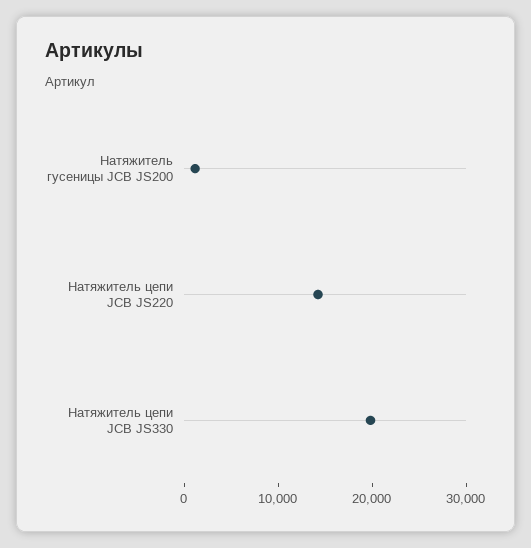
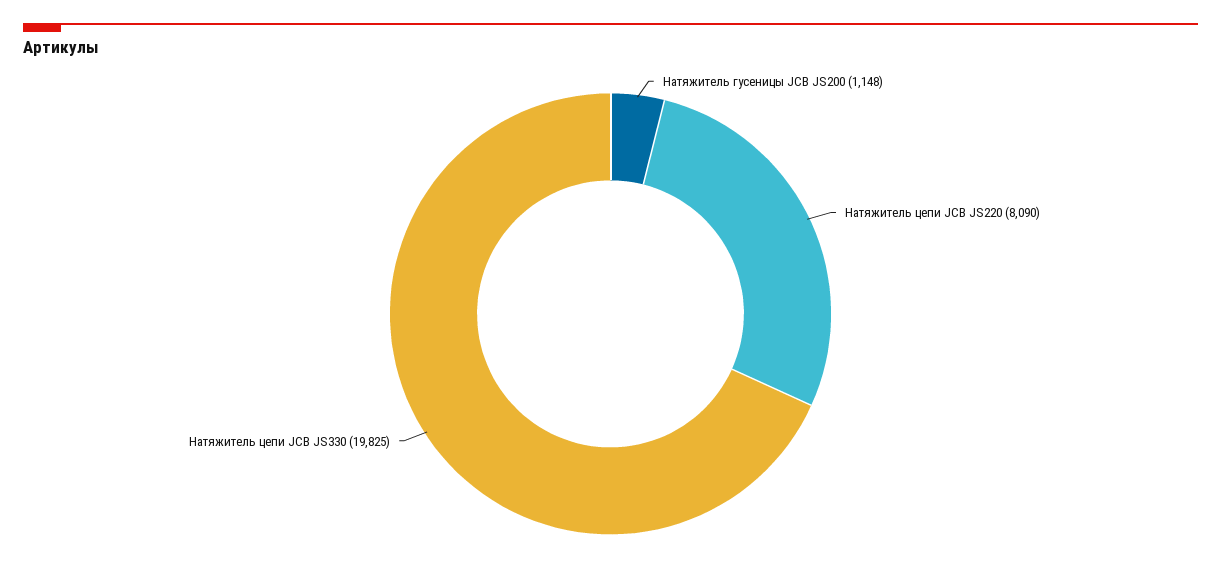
  {
    "Натяжитель гусеницы JCB JS200": 1148,
-   "Натяжитель цепи JCB JS220": 14000,
+   "Натяжитель цепи JCB JS220": 8090,
    "Натяжитель цепи JCB JS330": 19825
  }

